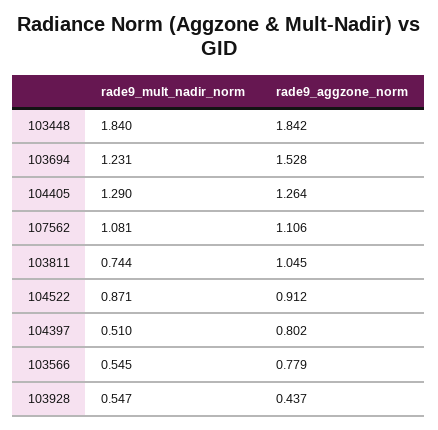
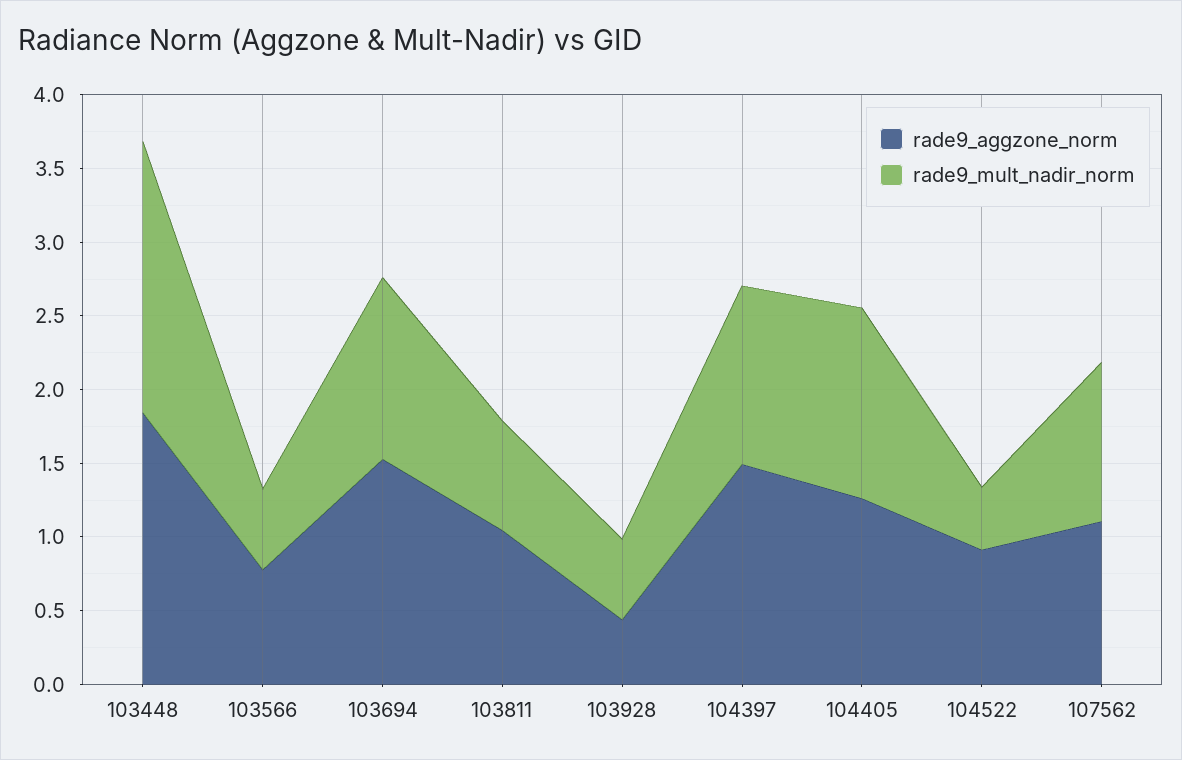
  {
    "rade9_mult_nadir_norm": {
      "103448": 1.84,
      "103694": 1.231,
      "104405": 1.29,
      "107562": 1.081,
      "103811": 0.744,
-     "104522": 0.871,
+     "104522": 0.4,
-     "104397": 0.51,
+     "104397": 1.2,
      "103566": 0.545,
      "103928": 0.547
    },
    "rade9_aggzone_norm": {
      "103448": 1.842,
      "103694": 1.528,
      "104405": 1.264,
      "107562": 1.106,
      "103811": 1.045,
      "104522": 0.912,
-     "104397": 0.802,
+     "104397": 1.5,
      "103566": 0.779,
      "103928": 0.437
    }
  }

